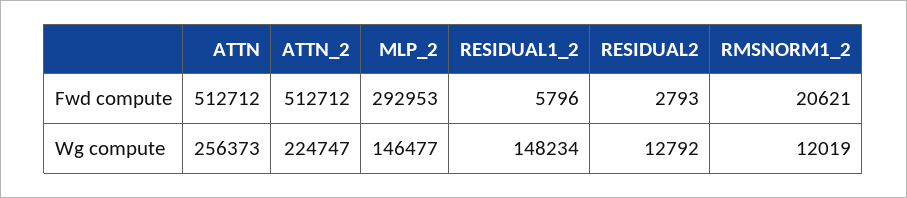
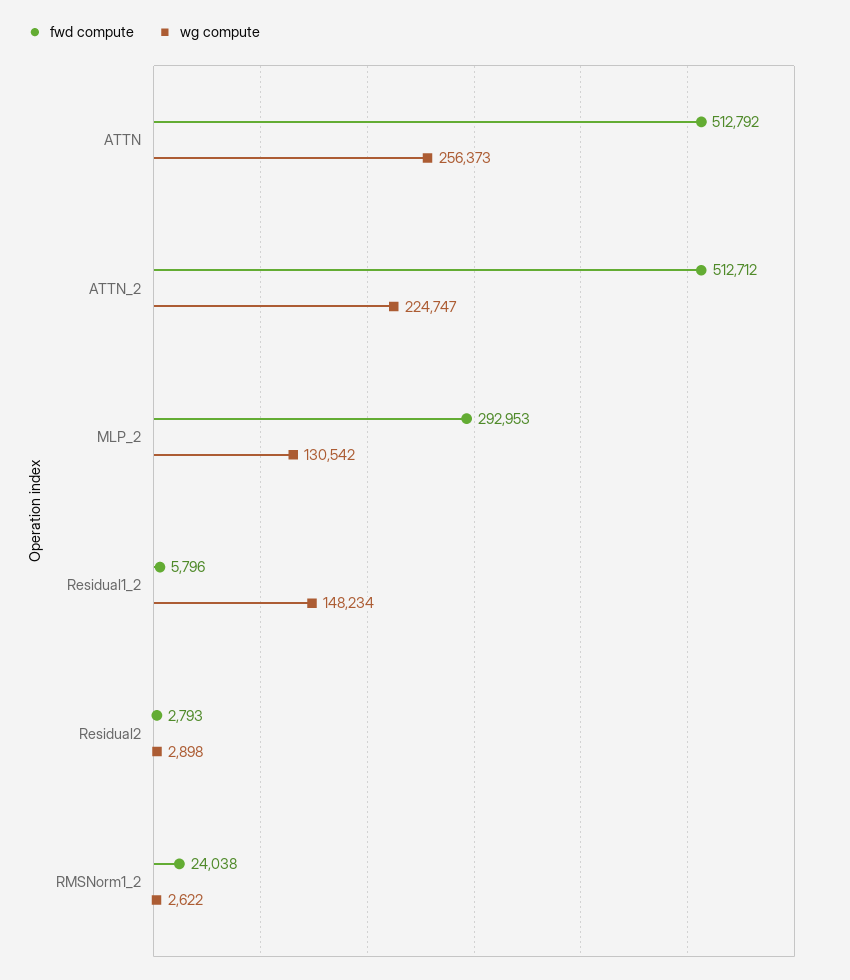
  {
    "Fwd compute": {
-     "ATTN": 512712,
+     "ATTN": 512792,
      "ATTN_2": 512712,
      "MLP_2": 292953,
      "RESIDUAL1_2": 5796,
      "RESIDUAL2": 2793,
-     "RMSNORM1_2": 20621
+     "RMSNORM1_2": 24038
    },
    "Wg compute": {
      "ATTN": 256373,
      "ATTN_2": 224747,
-     "MLP_2": 146477,
+     "MLP_2": 130542,
      "RESIDUAL1_2": 148234,
-     "RESIDUAL2": 12792,
+     "RESIDUAL2": 2898,
-     "RMSNORM1_2": 12019
+     "RMSNORM1_2": 2622
    }
  }

